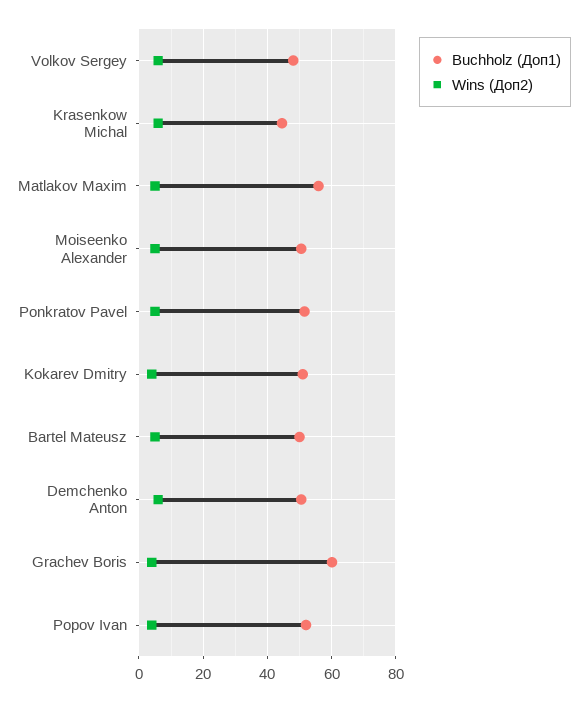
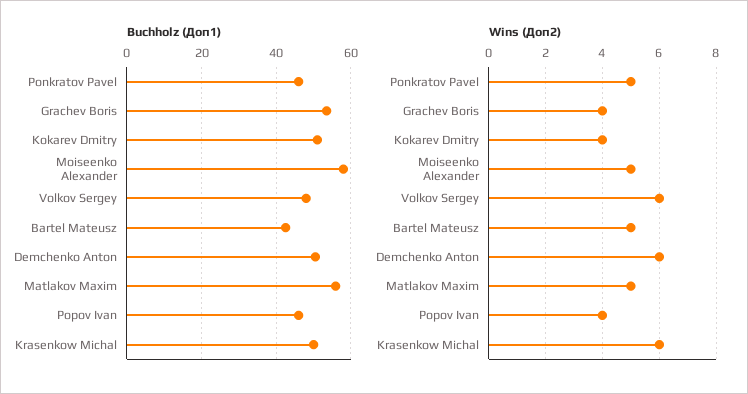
  {
    "Buchholz (Доп1)": {
      "Volkov Sergey": 48,
-     "Krasenkow Michal": 44,
+     "Krasenkow Michal": 50,
      "Matlakov Maxim": 56,
-     "Moiseenko Alexander": 50,
+     "Moiseenko Alexander": 58,
-     "Ponkratov Pavel": 52,
+     "Ponkratov Pavel": 46,
      "Kokarev Dmitry": 52,
-     "Bartel Mateusz": 50,
+     "Bartel Mateusz": 42,
      "Demchenko Anton": 50,
-     "Grachev Boris": 60,
+     "Grachev Boris": 54,
-     "Popov Ivan": 52
+     "Popov Ivan": 46
    },
    "Wins (Доп2)": {
      "Volkov Sergey": 6,
      "Krasenkow Michal": 6,
      "Matlakov Maxim": 5,
      "Moiseenko Alexander": 5,
      "Ponkratov Pavel": 5,
      "Kokarev Dmitry": 4,
      "Bartel Mateusz": 5,
      "Demchenko Anton": 6,
      "Grachev Boris": 4,
      "Popov Ivan": 4
    }
  }

